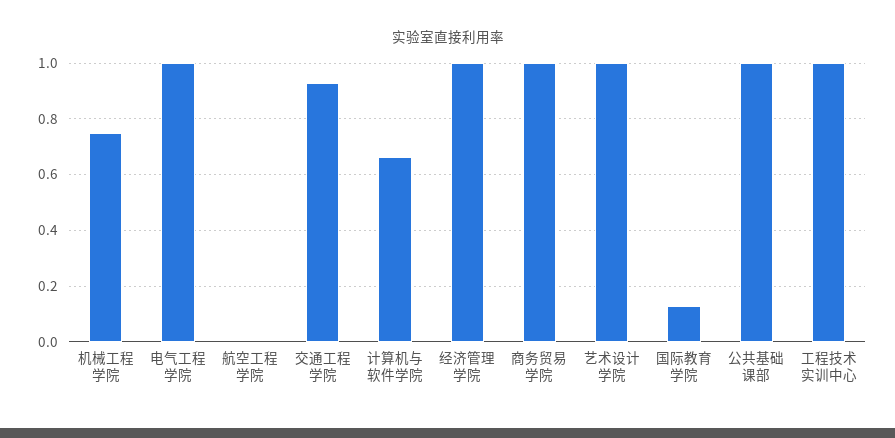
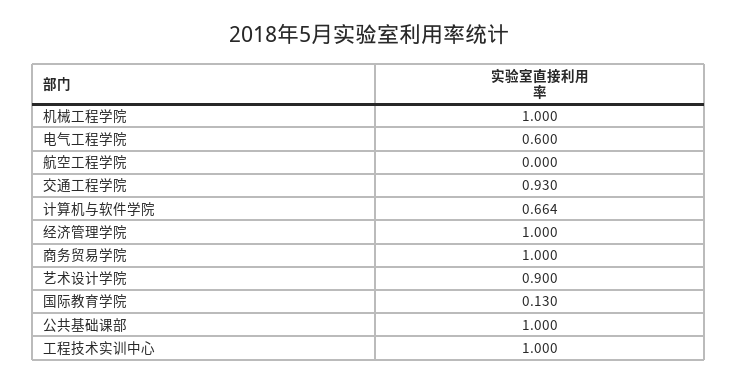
  {
-   "机械工程学院": 0.75,
+   "机械工程学院": 1,
-   "电气工程学院": 1,
+   "电气工程学院": 0.6,
    "航空工程学院": 0,
    "交通工程学院": 0.93,
    "计算机与软件学院": 0.664,
    "经济管理学院": 1,
    "商务贸易学院": 1,
-   "艺术设计学院": 1,
+   "艺术设计学院": 0.9,
    "国际教育学院": 0.13,
    "公共基础课部": 1,
    "工程技术实训中心": 1
  }

